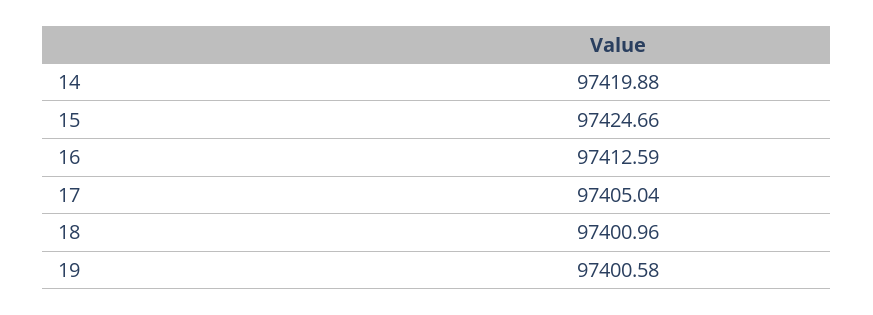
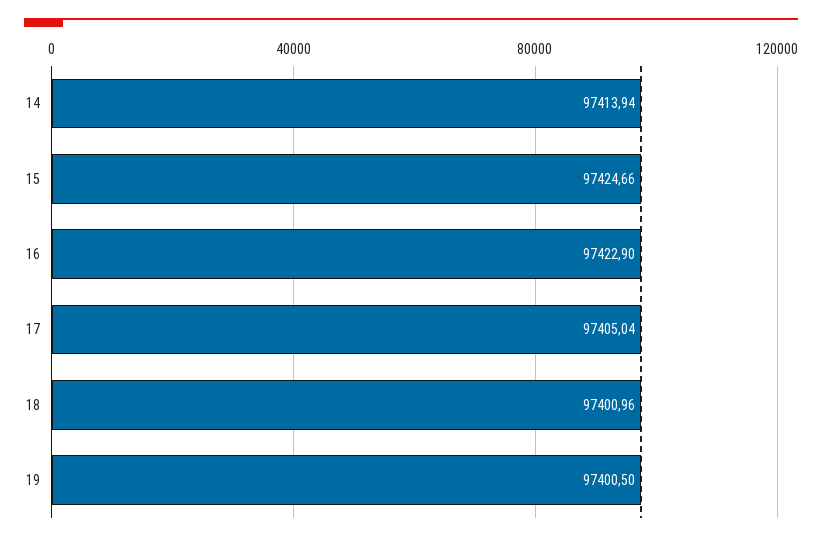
  {
-   "14": 97419.88,
+   "14": 97413.94,
    "15": 97424.66,
-   "16": 97412.59,
+   "16": 97422.9,
    "17": 97405.04,
    "18": 97400.96,
-   "19": 97400.58
+   "19": 97400.5
  }

